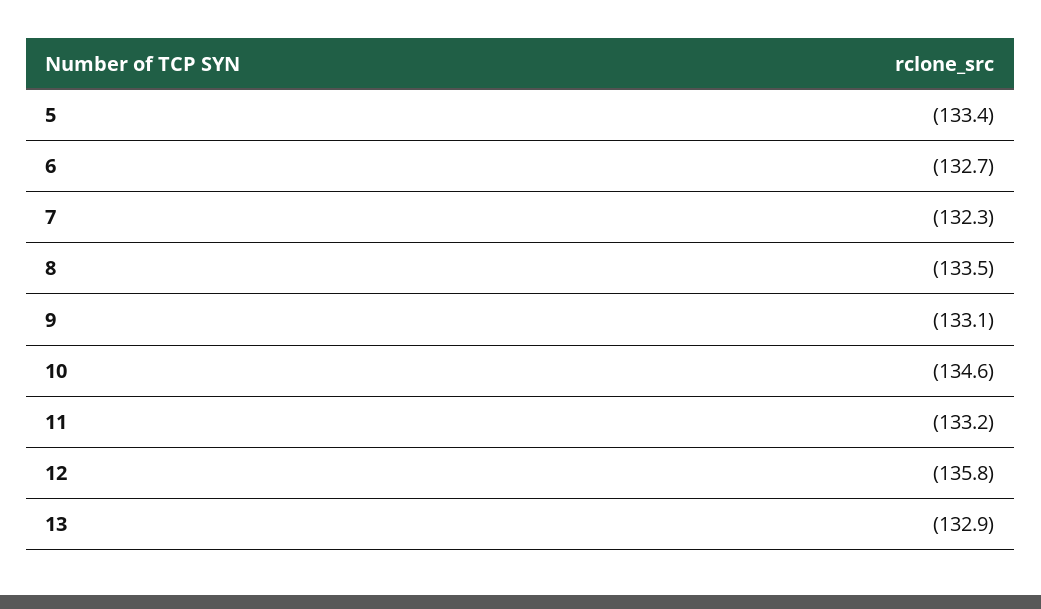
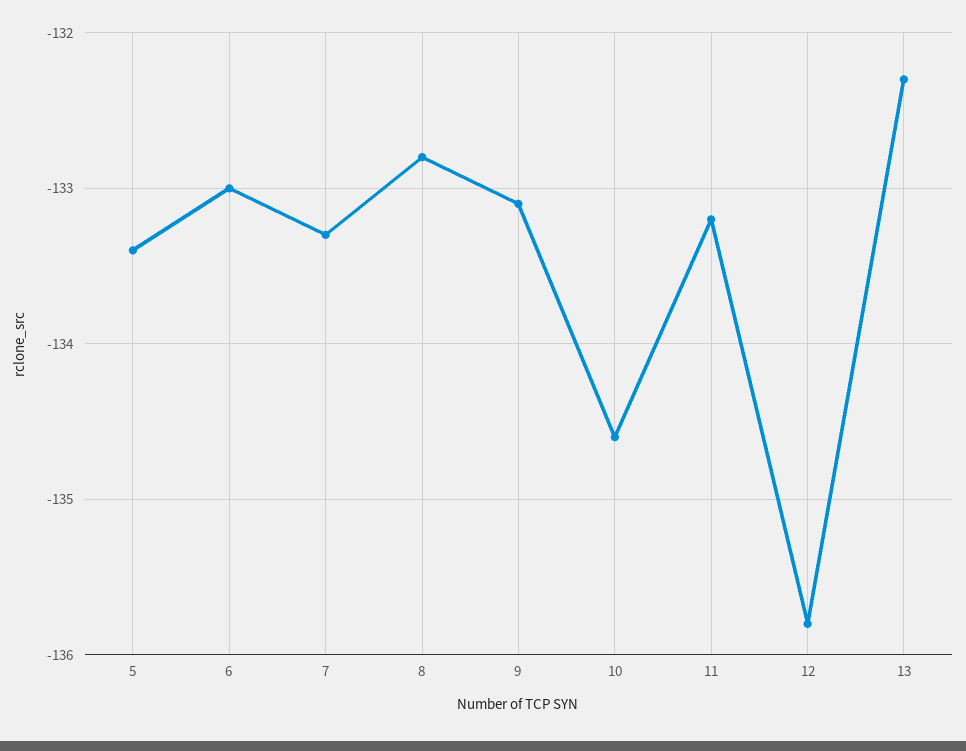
  {
    "5": -133.4,
-   "6": -132.7,
+   "6": -133,
-   "7": -132.3,
+   "7": -133.3,
-   "8": -133.5,
+   "8": -132.8,
    "9": -133.1,
    "10": -134.6,
    "11": -133.2,
    "12": -135.8,
-   "13": -132.9
+   "13": -132.3
  }

